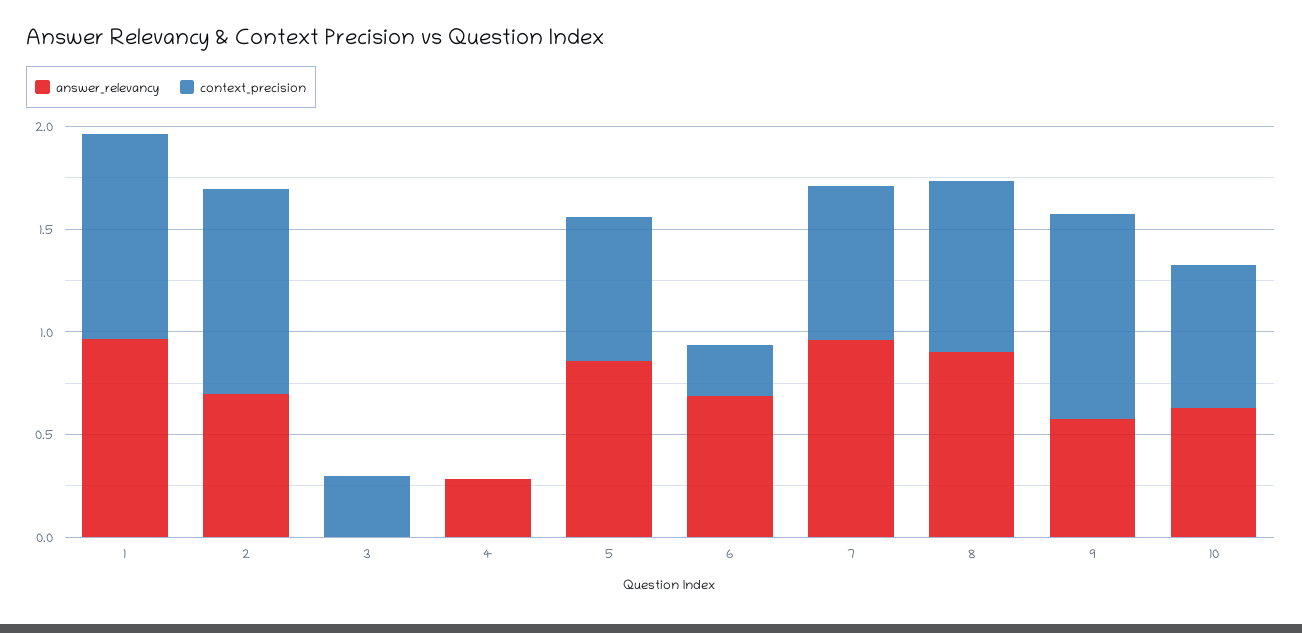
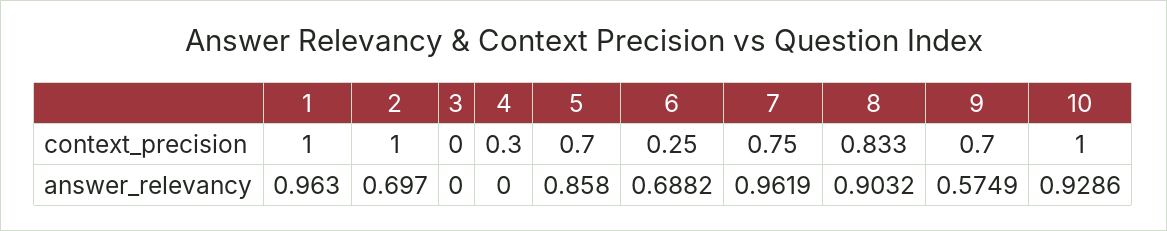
  {
    "answer_relevancy": {
      "1": 0.963,
      "2": 0.697,
      "3": 0,
-     "4": 0.3,
+     "4": 0,
      "5": 0.858,
      "6": 0.6882,
      "7": 0.9619,
      "8": 0.9032,
      "9": 0.5749,
-     "10": 0.6
+     "10": 0.9286
    },
    "context_precision": {
      "1": 1,
      "2": 1,
-     "3": 0.3,
+     "3": 0,
-     "4": 0,
+     "4": 0.3,
      "5": 0.7,
      "6": 0.25,
      "7": 0.75,
      "8": 0.833,
-     "9": 1,
+     "9": 0.7,
-     "10": 0.7
+     "10": 1
    }
  }

